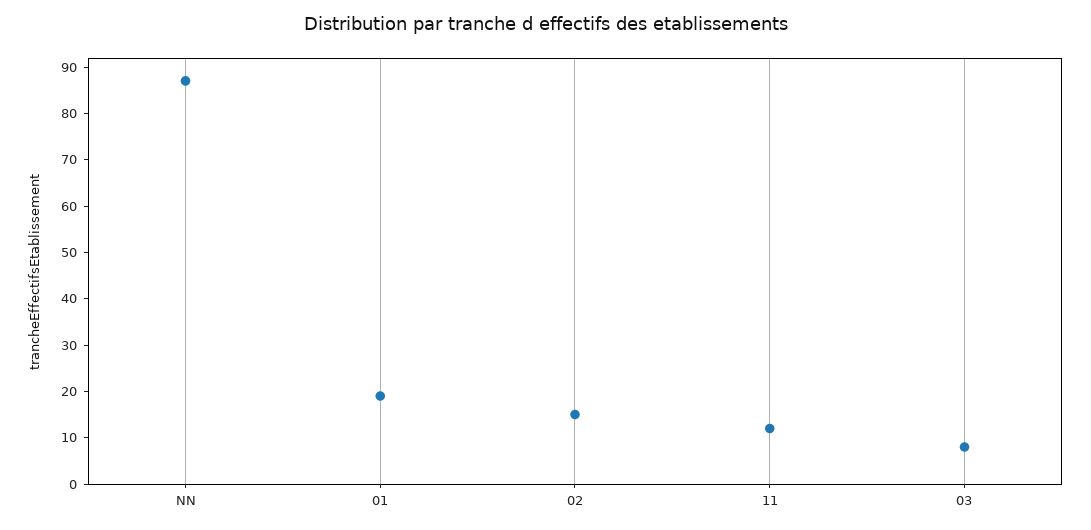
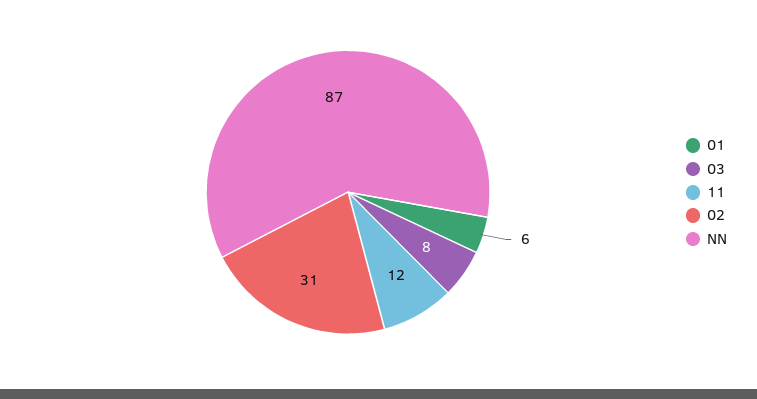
  {
    "NN": 87,
-   "01": 20,
+   "01": 6,
-   "02": 15,
+   "02": 31,
    "11": 12,
    "03": 8
  }

